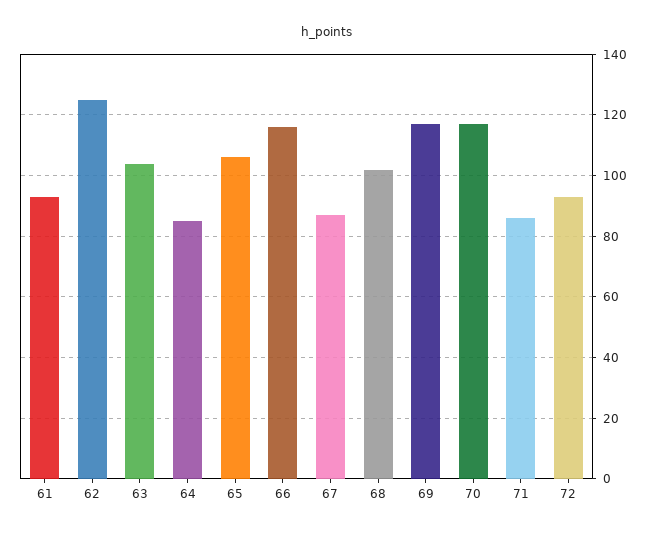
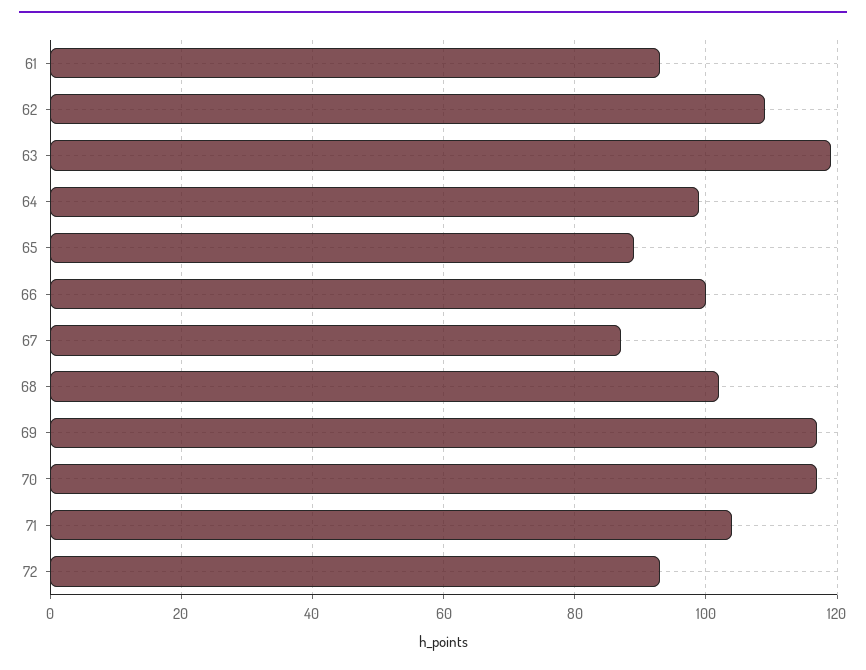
  {
    "61": 95,
-   "62": 125,
+   "62": 110,
-   "63": 105,
+   "63": 120,
-   "64": 85,
+   "64": 100,
-   "65": 105,
+   "65": 90,
-   "66": 115,
+   "66": 100,
    "67": 85,
    "68": 100,
    "69": 115,
    "70": 115,
-   "71": 85,
+   "71": 105,
    "72": 95
  }

